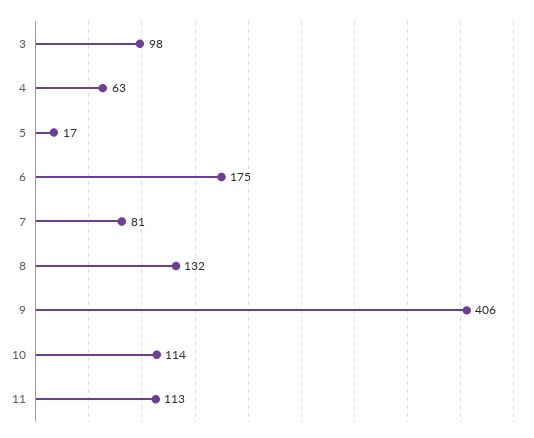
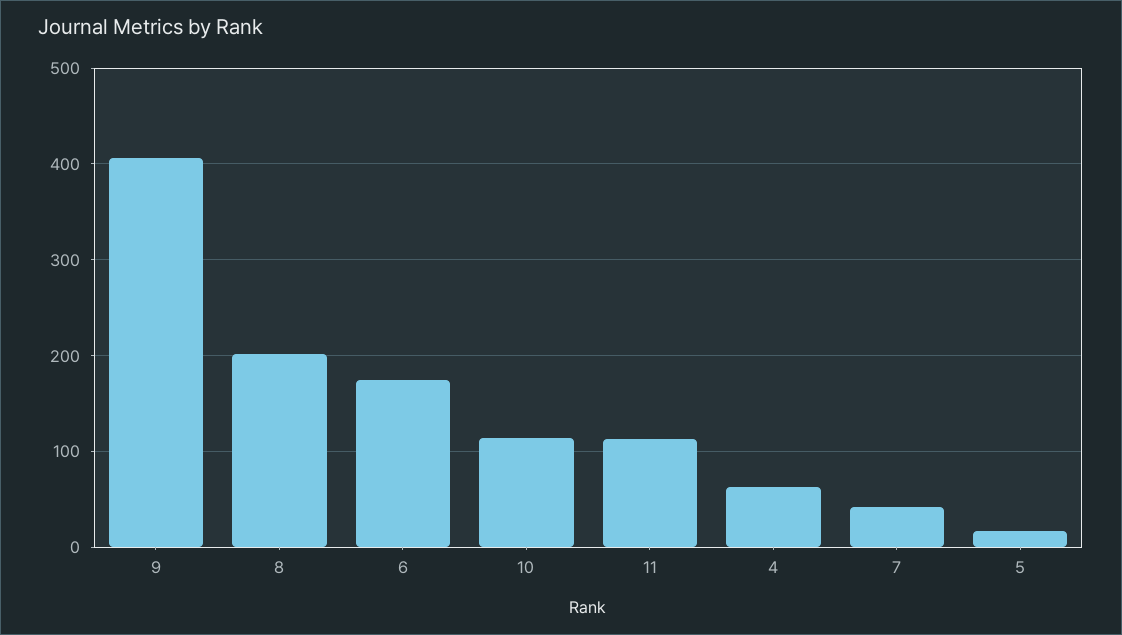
  {
-   "3": 98,
    "4": 63,
    "5": 17,
    "6": 175,
-   "7": 81,
+   "7": 40,
-   "8": 132,
+   "8": 200,
    "9": 406,
    "10": 114,
    "11": 113
  }

